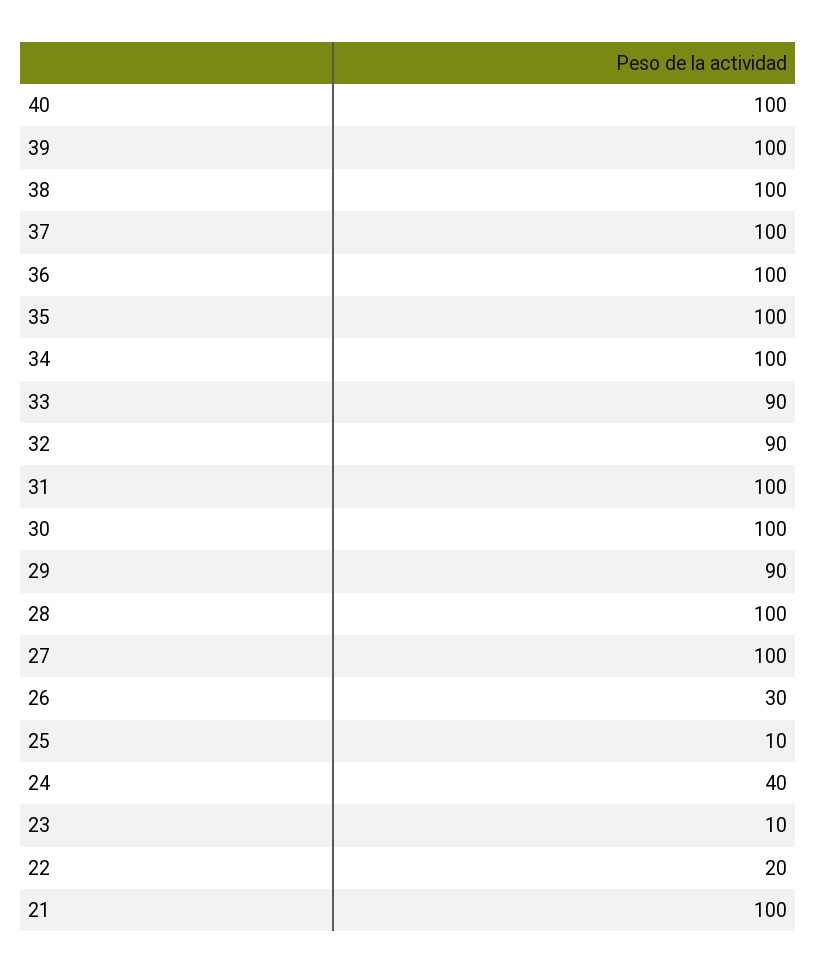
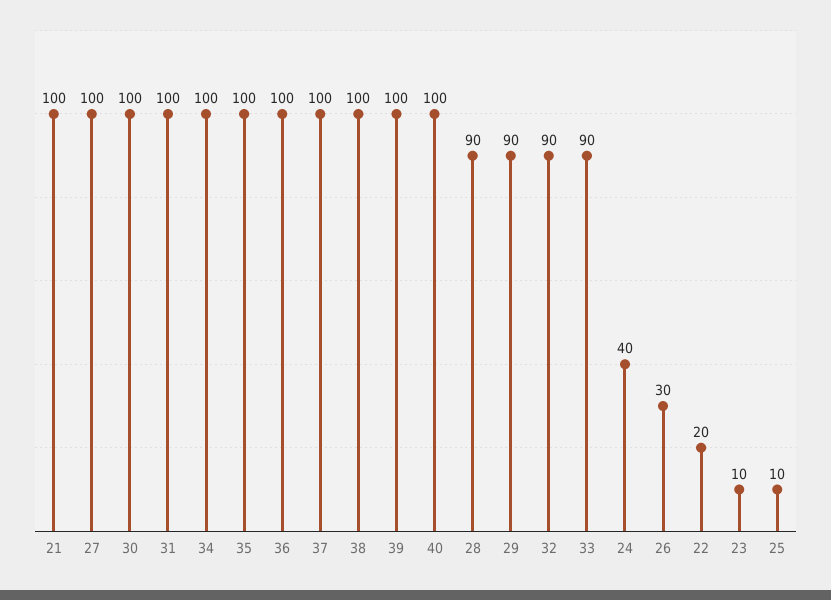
  {
    "40": 100,
    "39": 100,
    "38": 100,
    "37": 100,
    "36": 100,
    "35": 100,
    "34": 100,
    "33": 90,
    "32": 90,
    "31": 100,
    "30": 100,
    "29": 90,
-   "28": 100,
+   "28": 90,
    "27": 100,
    "26": 30,
    "25": 10,
    "24": 40,
    "23": 10,
    "22": 20,
    "21": 100
  }

